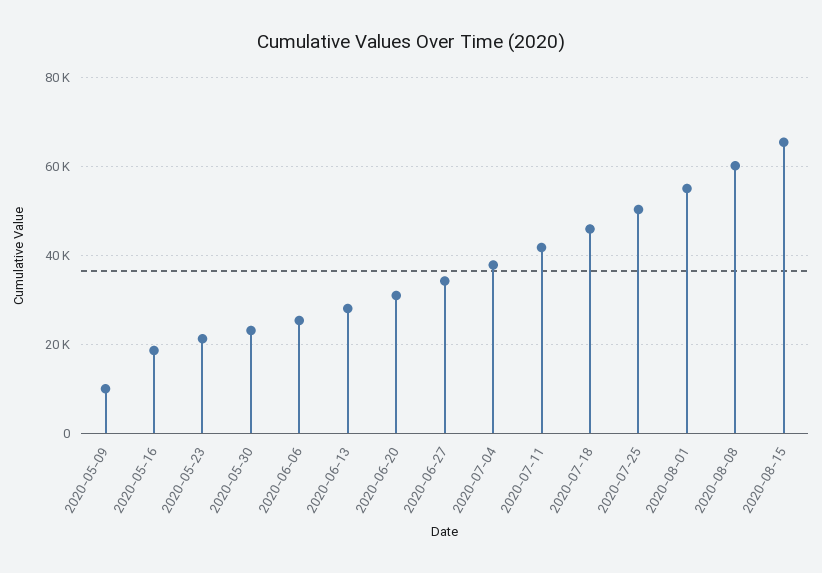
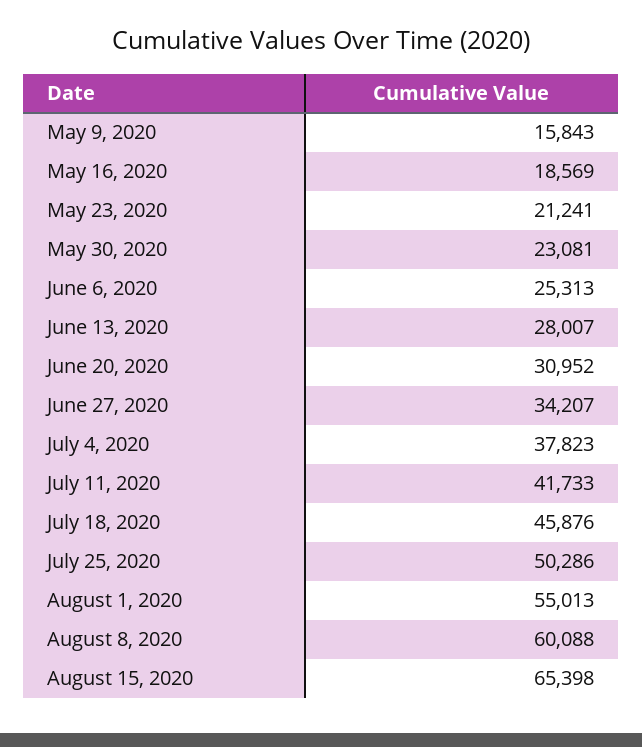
  {
-   "2020-05-09": 10000,
+   "2020-05-09": 15843,
    "2020-05-16": 18569,
    "2020-05-23": 21241,
    "2020-05-30": 23081,
    "2020-06-06": 25313,
    "2020-06-13": 28007,
    "2020-06-20": 30952,
    "2020-06-27": 34207,
    "2020-07-04": 37823,
    "2020-07-11": 41733,
    "2020-07-18": 45876,
    "2020-07-25": 50286,
    "2020-08-01": 55013,
    "2020-08-08": 60088,
    "2020-08-15": 65398
  }

